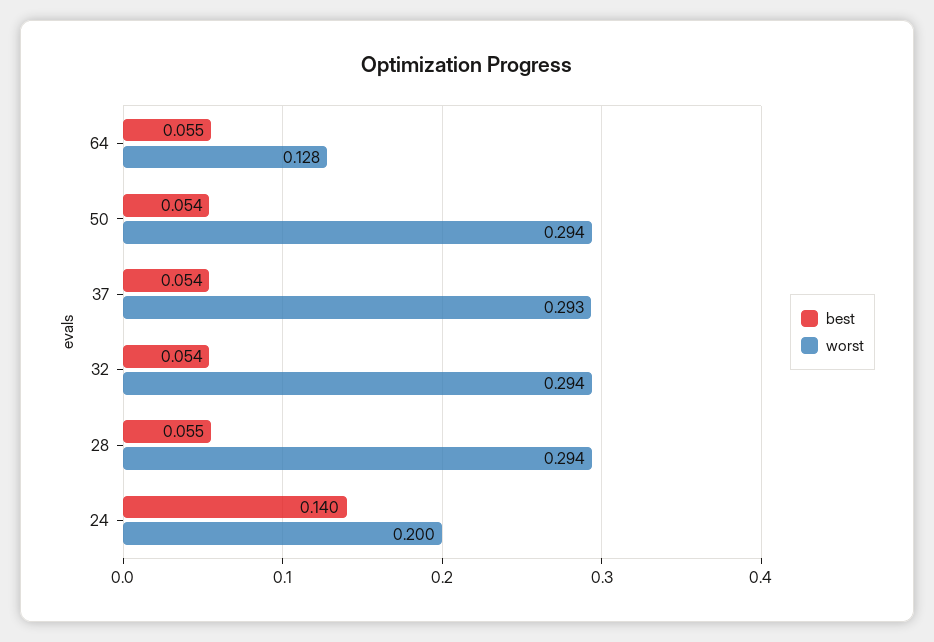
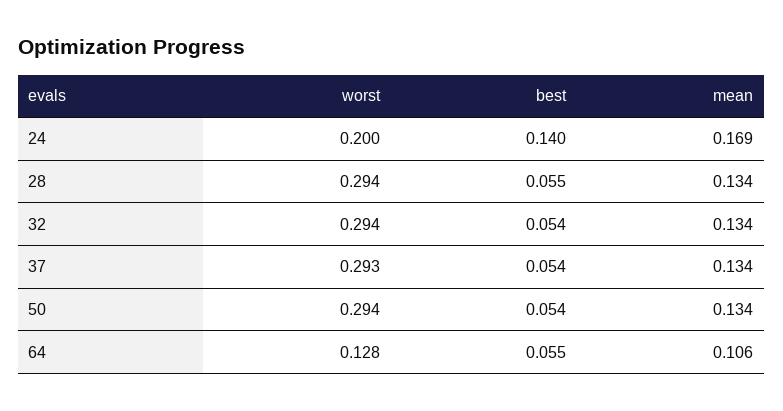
  {
    "best": {
      "64": 0.055,
      "50": 0.054,
      "37": 0.054,
      "32": 0.054,
      "28": 0.055,
      "24": 0.14
    },
    "worst": {
      "64": 0.128,
      "50": 0.294,
      "37": 0.293,
      "32": 0.294,
      "28": 0.294,
      "24": 0.2
-   }
+   },
+   "mean": {
+     "24": 0.169,
+     "28": 0.134,
+     "32": 0.134,
+     "37": 0.134,
+     "50": 0.134,
+     "64": 0.106
+   }
  }

